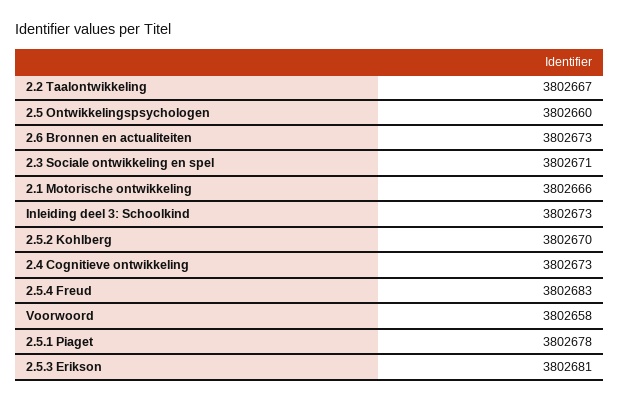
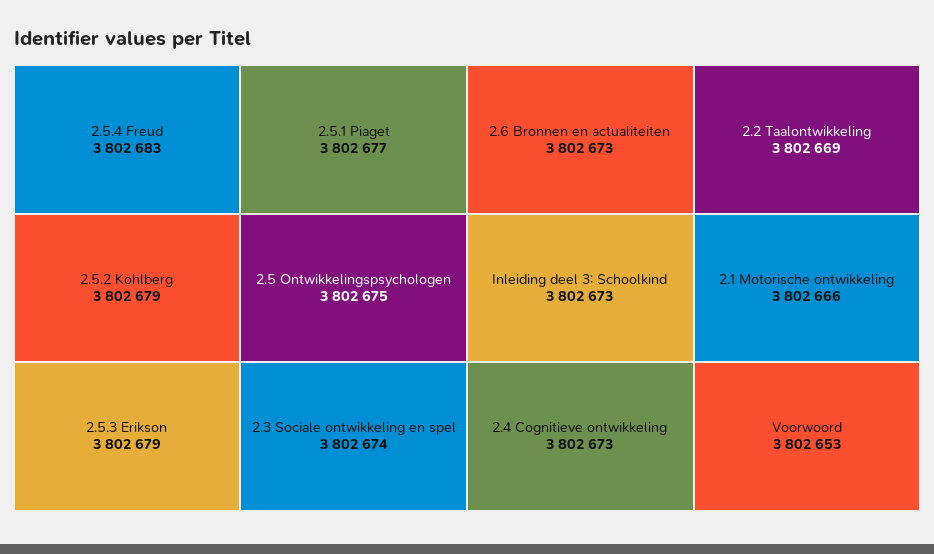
  {
-   "2.2 Taalontwikkeling": 3802667,
+   "2.2 Taalontwikkeling": 3802669,
-   "2.5 Ontwikkelingspsychologen": 3802660,
+   "2.5 Ontwikkelingspsychologen": 3802675,
    "2.6 Bronnen en actualiteiten": 3802673,
-   "2.3 Sociale ontwikkeling en spel": 3802671,
+   "2.3 Sociale ontwikkeling en spel": 3802674,
    "2.1 Motorische ontwikkeling": 3802666,
    "Inleiding deel 3: Schoolkind": 3802673,
-   "2.5.2 Kohlberg": 3802670,
+   "2.5.2 Kohlberg": 3802679,
    "2.4 Cognitieve ontwikkeling": 3802673,
    "2.5.4 Freud": 3802683,
-   "Voorwoord": 3802658,
+   "Voorwoord": 3802653,
-   "2.5.1 Piaget": 3802678,
+   "2.5.1 Piaget": 3802677,
-   "2.5.3 Erikson": 3802681
+   "2.5.3 Erikson": 3802679
  }

